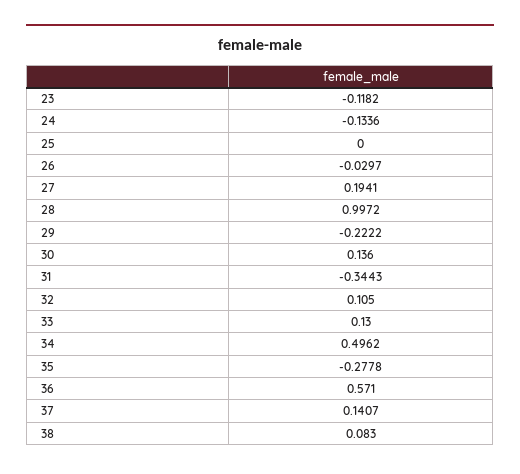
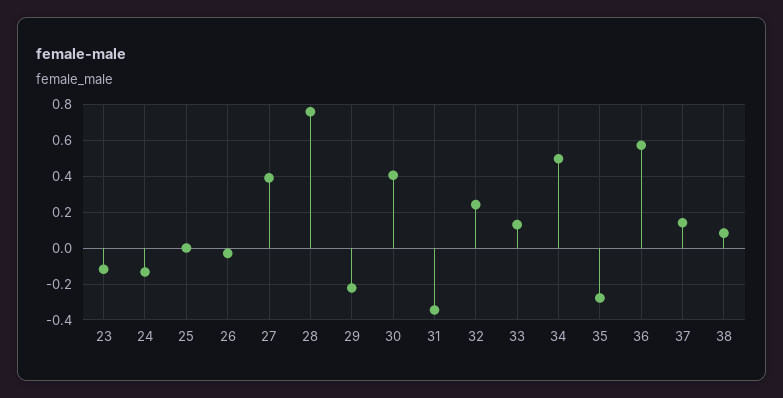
  {
    "23": -0.1182,
    "24": -0.1336,
    "25": 0,
    "26": -0.0297,
-   "27": 0.1941,
+   "27": 0.4,
-   "28": 0.9972,
+   "28": 0.75,
    "29": -0.2222,
-   "30": 0.136,
+   "30": 0.4,
    "31": -0.3443,
-   "32": 0.105,
+   "32": 0.25,
    "33": 0.13,
    "34": 0.4962,
    "35": -0.2778,
    "36": 0.571,
    "37": 0.1407,
    "38": 0.083
  }

